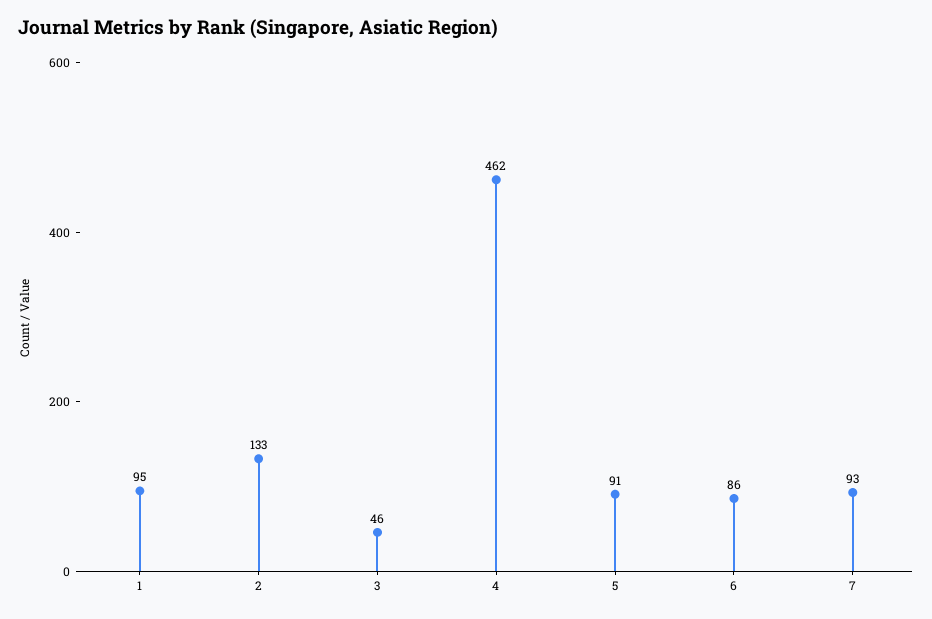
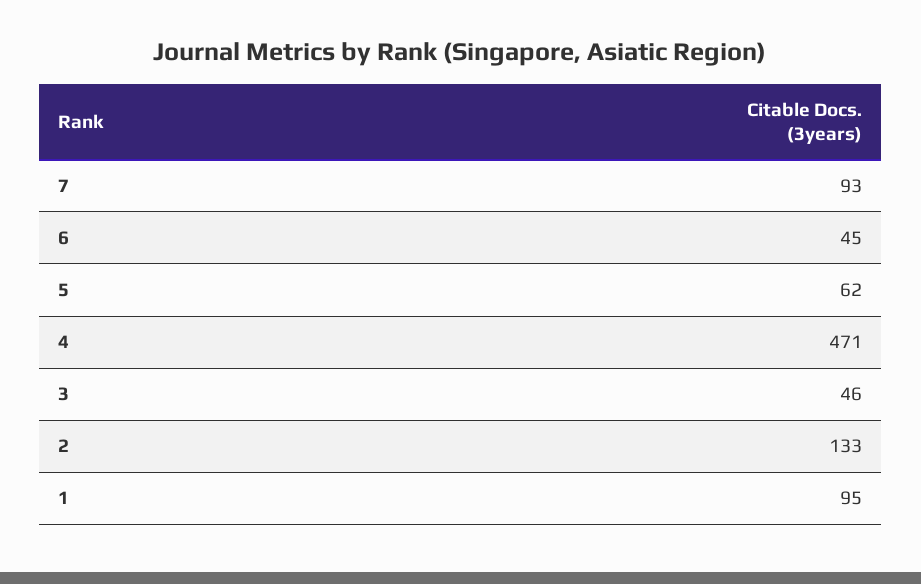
  {
    "1": 95,
    "2": 133,
    "3": 46,
-   "4": 462,
+   "4": 471,
-   "5": 91,
+   "5": 62,
-   "6": 86,
+   "6": 45,
    "7": 93
  }

